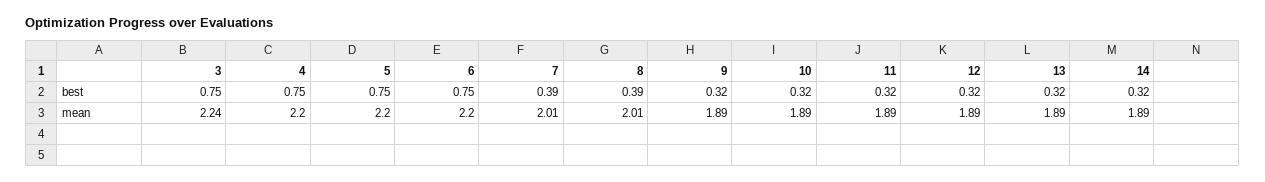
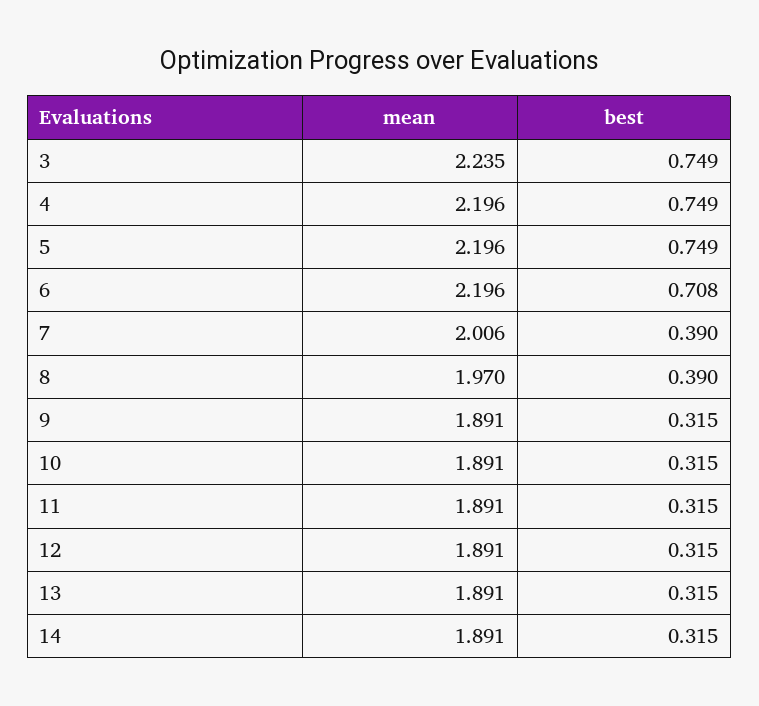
  {
    "3": {
      "best": 0.749,
      "mean": 2.235
    },
    "4": {
      "best": 0.749,
      "mean": 2.196
    },
    "5": {
      "best": 0.749,
      "mean": 2.196
    },
    "6": {
-     "best": 0.75,
+     "best": 0.708,
      "mean": 2.196
    },
    "7": {
      "best": 0.39,
      "mean": 2.006
    },
    "8": {
      "best": 0.39,
-     "mean": 2.01
+     "mean": 1.97
    },
    "9": {
      "best": 0.315,
      "mean": 1.891
    },
    "10": {
      "best": 0.315,
      "mean": 1.891
    },
    "11": {
      "best": 0.315,
      "mean": 1.891
    },
    "12": {
      "best": 0.315,
      "mean": 1.891
    },
    "13": {
      "best": 0.315,
      "mean": 1.891
    },
    "14": {
      "best": 0.315,
      "mean": 1.891
    }
  }

